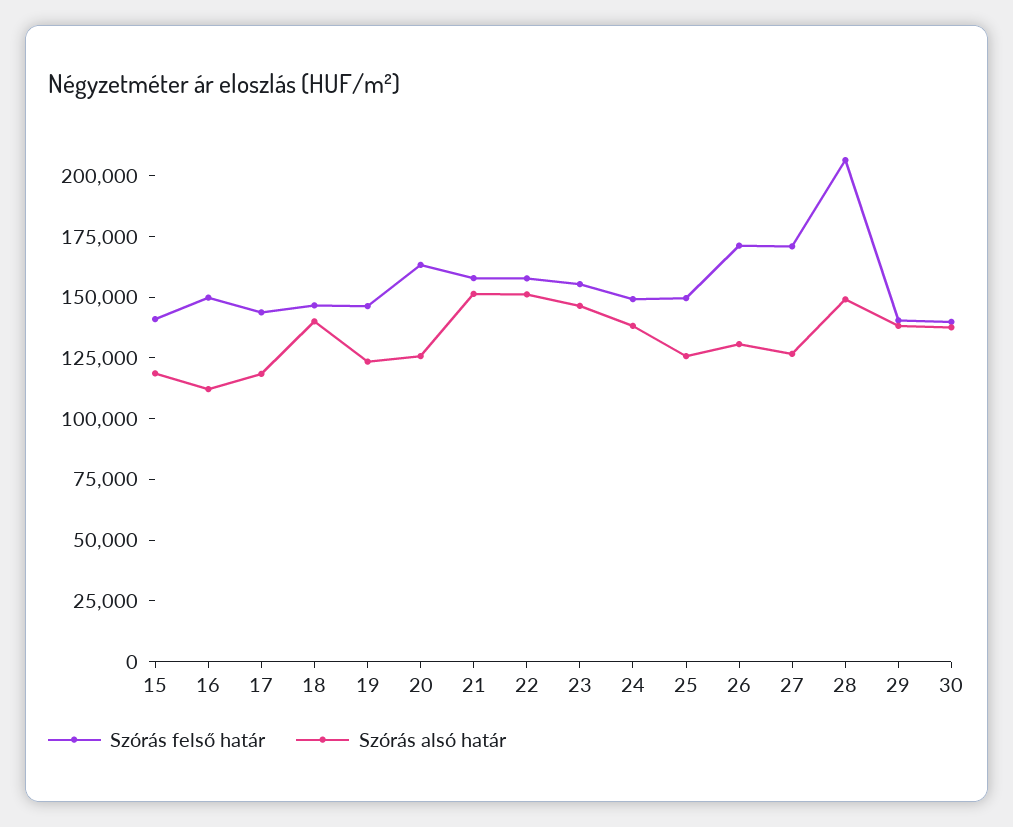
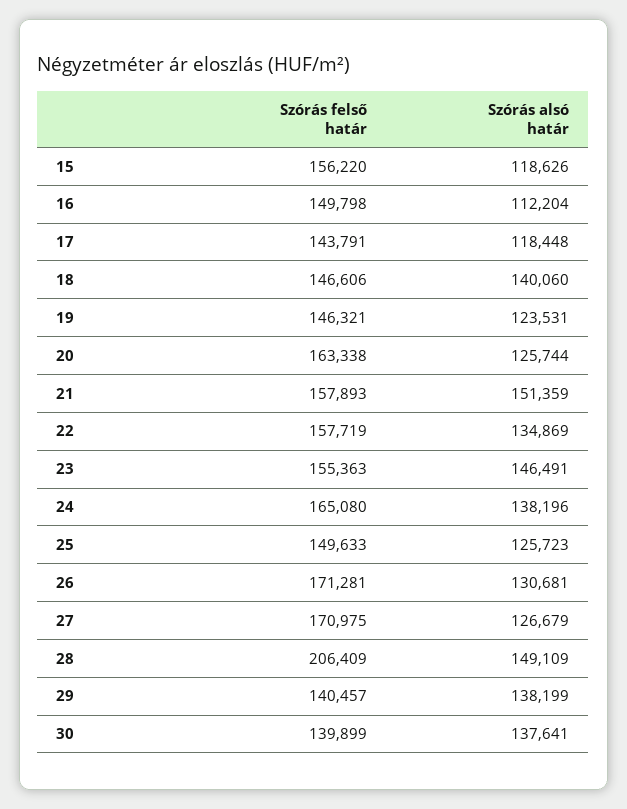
  {
    "Szórás felső határ": {
-     "15": 140000,
+     "15": 156220,
      "16": 149798,
      "17": 143791,
      "18": 146606,
      "19": 146321,
      "20": 163338,
      "21": 157893,
      "22": 157719,
      "23": 155363,
-     "24": 150000,
+     "24": 165080,
      "25": 149633,
      "26": 171281,
      "27": 170975,
      "28": 206409,
      "29": 140457,
      "30": 139899
    },
    "Szórás alsó határ": {
      "15": 118626,
      "16": 112204,
      "17": 118448,
      "18": 140060,
      "19": 123531,
      "20": 125744,
      "21": 151359,
-     "22": 150000,
+     "22": 134869,
      "23": 146491,
      "24": 138196,
      "25": 125723,
      "26": 130681,
      "27": 126679,
      "28": 149109,
      "29": 138199,
      "30": 137641
    }
  }

